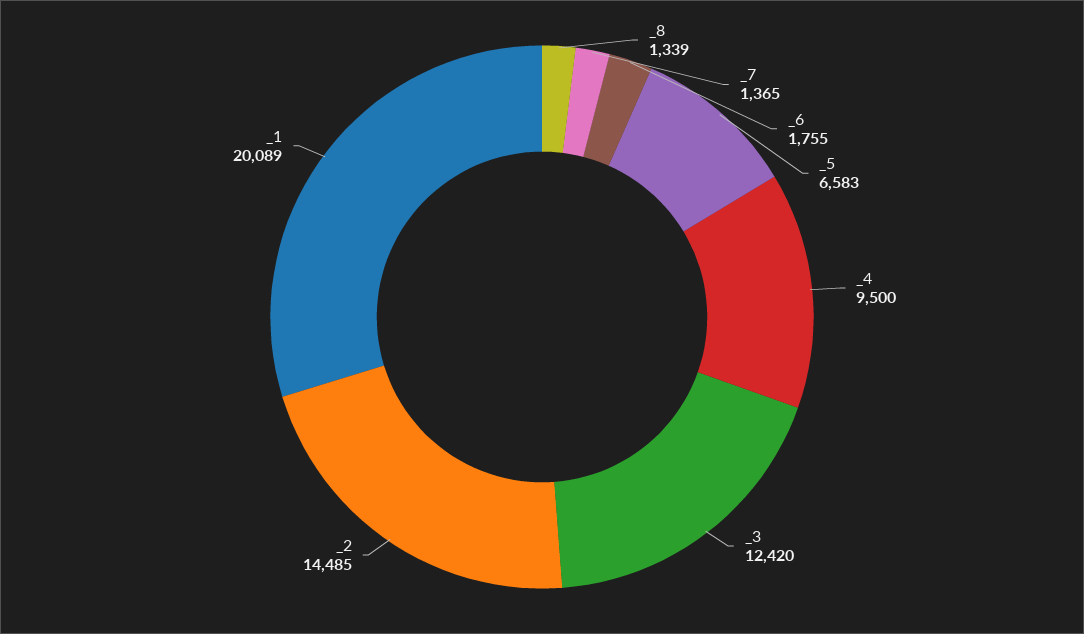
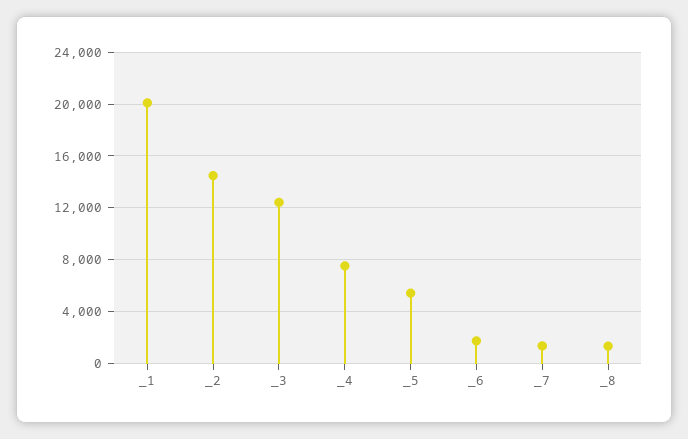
  {
    "_8": 1339,
    "_7": 1365,
    "_6": 1755,
-   "_5": 6583,
+   "_5": 5500,
-   "_4": 9500,
+   "_4": 7500,
    "_3": 12420,
    "_2": 14485,
    "_1": 20089
  }

